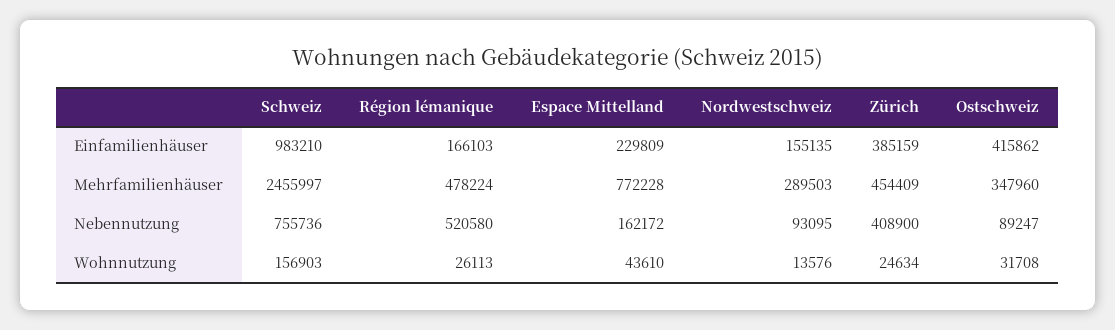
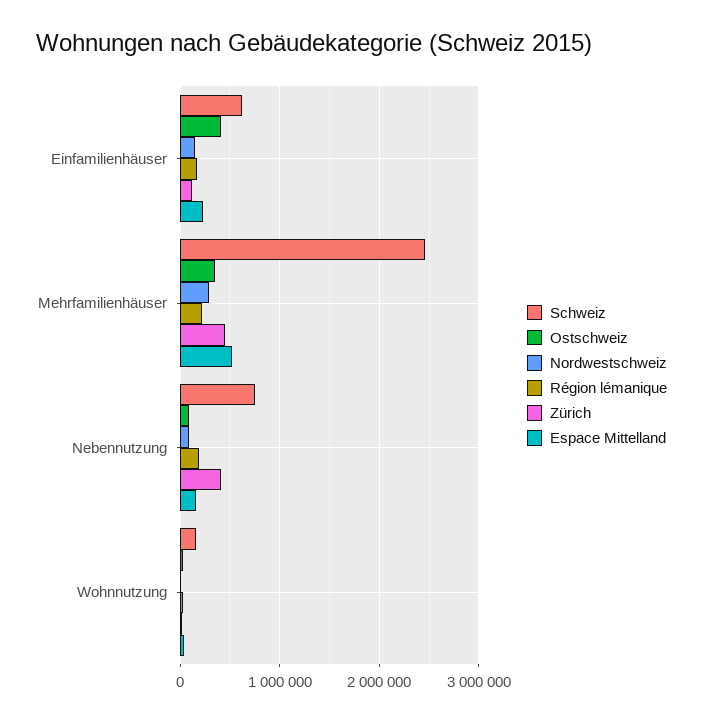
  {
    "Schweiz": {
-     "Einfamilienhäuser": 983210,
+     "Einfamilienhäuser": 600000,
      "Mehrfamilienhäuser": 2455997,
      "Nebennutzung": 755736,
      "Wohnnutzung": 156903
    },
    "Région lémanique": {
      "Einfamilienhäuser": 166103,
-     "Mehrfamilienhäuser": 478224,
+     "Mehrfamilienhäuser": 200000,
-     "Nebennutzung": 520580,
+     "Nebennutzung": 200000,
      "Wohnnutzung": 26113
    },
    "Espace Mittelland": {
      "Einfamilienhäuser": 229809,
-     "Mehrfamilienhäuser": 772228,
+     "Mehrfamilienhäuser": 500000,
      "Nebennutzung": 162172,
      "Wohnnutzung": 43610
    },
    "Nordwestschweiz": {
      "Einfamilienhäuser": 155135,
      "Mehrfamilienhäuser": 289503,
      "Nebennutzung": 93095,
      "Wohnnutzung": 13576
    },
    "Zürich": {
-     "Einfamilienhäuser": 385159,
+     "Einfamilienhäuser": 100000,
      "Mehrfamilienhäuser": 454409,
      "Nebennutzung": 408900,
      "Wohnnutzung": 24634
    },
    "Ostschweiz": {
      "Einfamilienhäuser": 415862,
      "Mehrfamilienhäuser": 347960,
      "Nebennutzung": 89247,
      "Wohnnutzung": 31708
    }
  }

